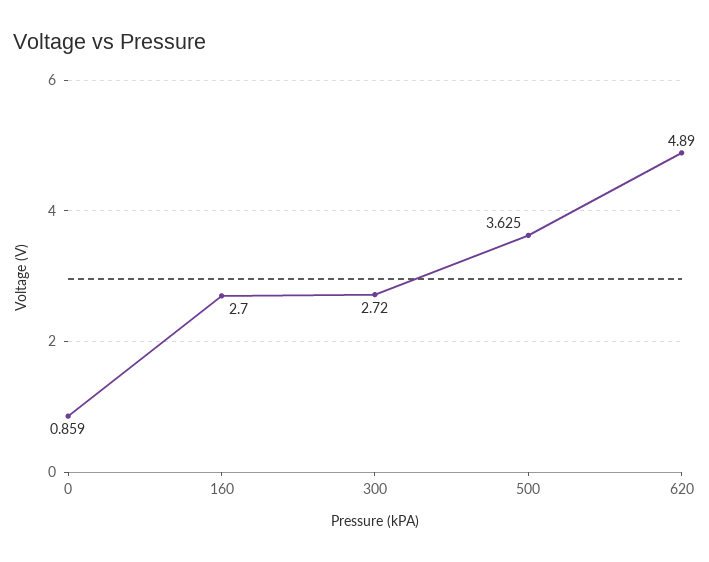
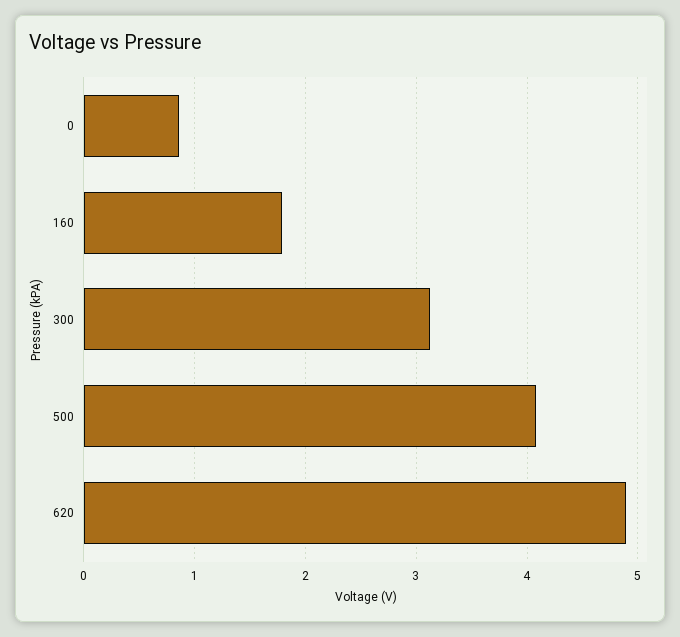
  {
    "0": 0.859,
-   "160": 2.7,
+   "160": 1.8,
-   "300": 2.72,
+   "300": 3.1,
-   "500": 3.625,
+   "500": 4.1,
    "620": 4.89
  }

